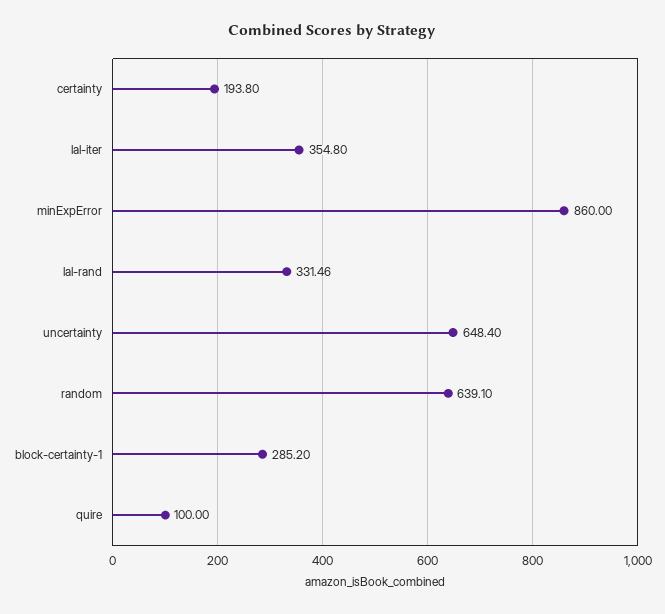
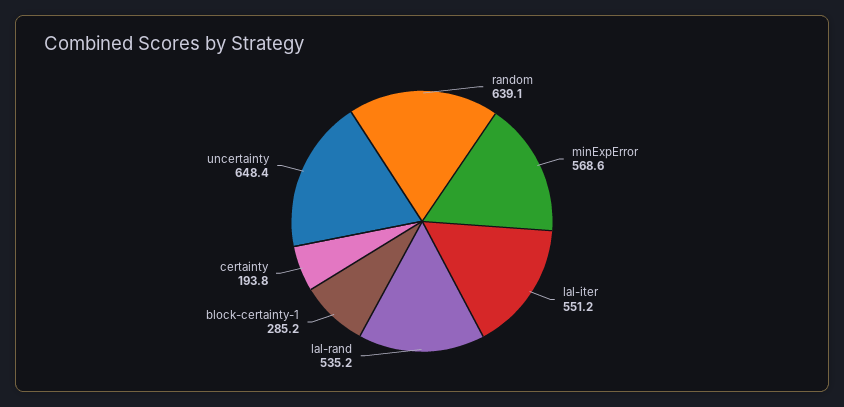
  {
    "certainty": 193.8,
-   "lal-iter": 354.8,
+   "lal-iter": 551.2,
-   "minExpError": 860,
+   "minExpError": 568.6,
-   "lal-rand": 331.46,
+   "lal-rand": 535.2,
    "uncertainty": 648.4,
    "random": 639.1,
-   "block-certainty-1": 285.2,
+   "block-certainty-1": 285.2
-   "quire": 100
  }

